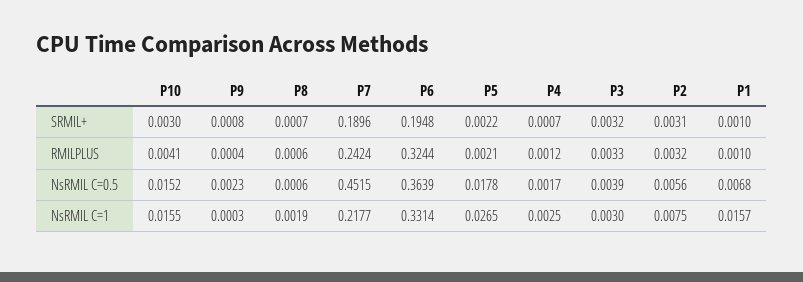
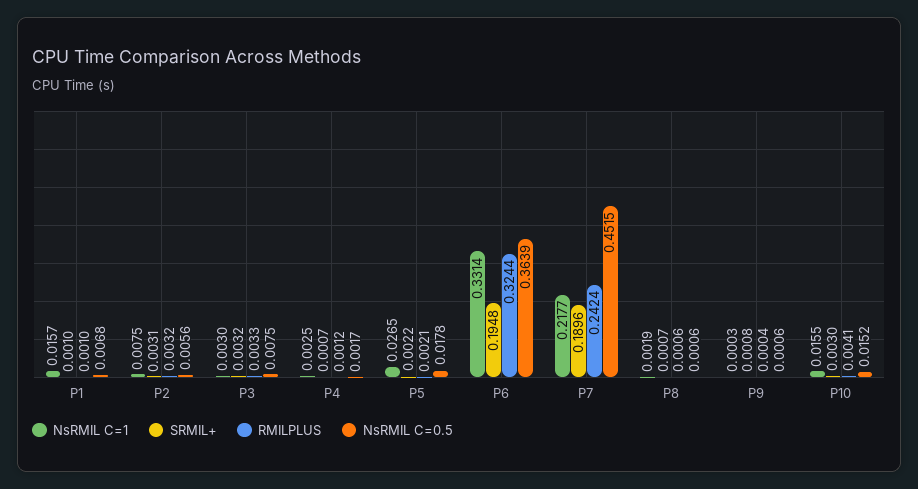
  {
    "SRMIL+": {
      "P10": 0.003,
      "P9": 0.0008,
      "P8": 0.0007,
      "P7": 0.1896,
      "P6": 0.1948,
      "P5": 0.0022,
      "P4": 0.0007,
      "P3": 0.0032,
      "P2": 0.0031,
      "P1": 0.001
    },
    "RMILPLUS": {
      "P10": 0.0041,
      "P9": 0.0004,
      "P8": 0.0006,
      "P7": 0.2424,
      "P6": 0.3244,
      "P5": 0.0021,
      "P4": 0.0012,
      "P3": 0.0033,
      "P2": 0.0032,
      "P1": 0.001
    },
    "NsRMIL C=0.5": {
      "P10": 0.0152,
-     "P9": 0.0023,
+     "P9": 0.0006,
      "P8": 0.0006,
      "P7": 0.4515,
      "P6": 0.3639,
      "P5": 0.0178,
      "P4": 0.0017,
-     "P3": 0.0039,
+     "P3": 0.0075,
      "P2": 0.0056,
      "P1": 0.0068
    },
    "NsRMIL C=1": {
      "P10": 0.0155,
      "P9": 0.0003,
      "P8": 0.0019,
      "P7": 0.2177,
      "P6": 0.3314,
      "P5": 0.0265,
      "P4": 0.0025,
      "P3": 0.003,
      "P2": 0.0075,
      "P1": 0.0157
    }
  }

